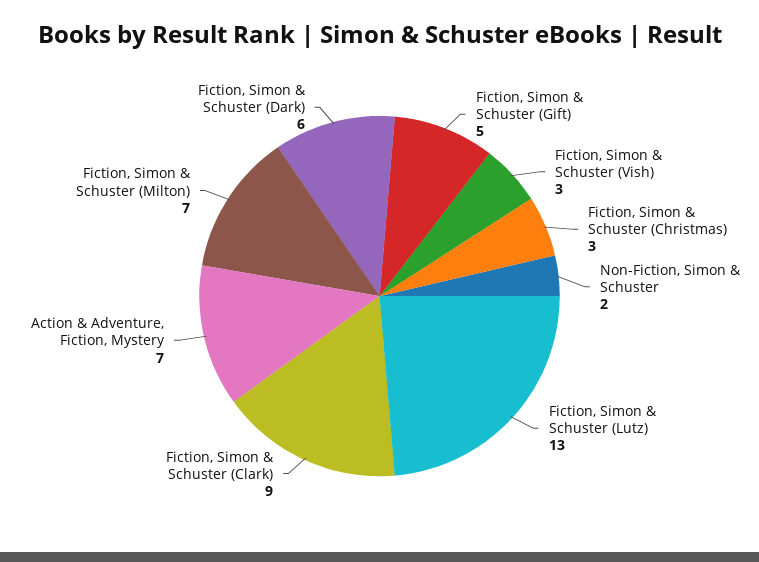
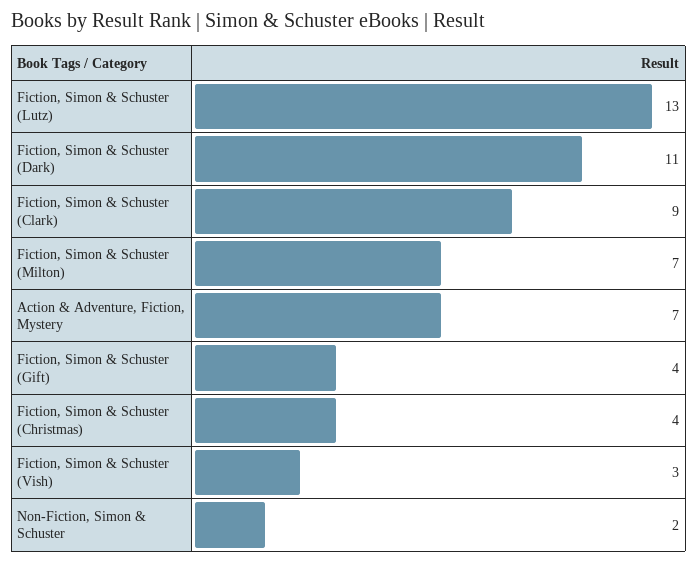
  {
-   "Fiction, Simon & Schuster (Gift)": 5,
+   "Fiction, Simon & Schuster (Gift)": 4,
    "Fiction, Simon & Schuster (Vish)": 3,
-   "Fiction, Simon & Schuster (Christmas)": 3,
+   "Fiction, Simon & Schuster (Christmas)": 4,
    "Non-Fiction, Simon & Schuster": 2,
    "Fiction, Simon & Schuster (Lutz)": 13,
    "Fiction, Simon & Schuster (Clark)": 9,
    "Action & Adventure, Fiction, Mystery": 7,
    "Fiction, Simon & Schuster (Milton)": 7,
-   "Fiction, Simon & Schuster (Dark)": 6
+   "Fiction, Simon & Schuster (Dark)": 11
  }

